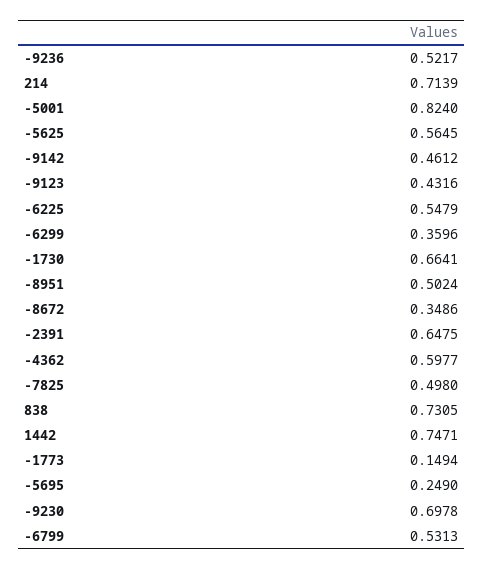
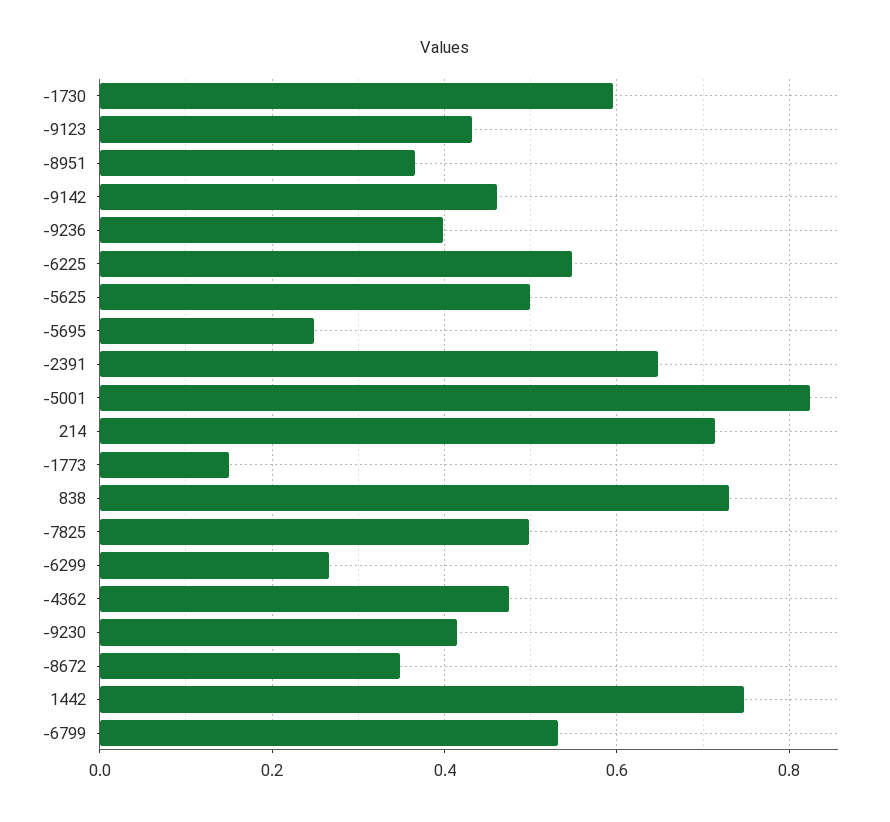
  {
-   "-9236": 0.5217,
+   "-9236": 0.4,
    "214": 0.7139,
    "-5001": 0.824,
-   "-5625": 0.5645,
+   "-5625": 0.5,
    "-9142": 0.4612,
    "-9123": 0.4316,
    "-6225": 0.5479,
-   "-6299": 0.3596,
+   "-6299": 0.26,
-   "-1730": 0.6641,
+   "-1730": 0.6,
-   "-8951": 0.5024,
+   "-8951": 0.36,
    "-8672": 0.3486,
    "-2391": 0.6475,
-   "-4362": 0.5977,
+   "-4362": 0.48,
    "-7825": 0.498,
    "838": 0.7305,
    "1442": 0.7471,
    "-1773": 0.1494,
    "-5695": 0.249,
-   "-9230": 0.6978,
+   "-9230": 0.42,
    "-6799": 0.5313
  }

